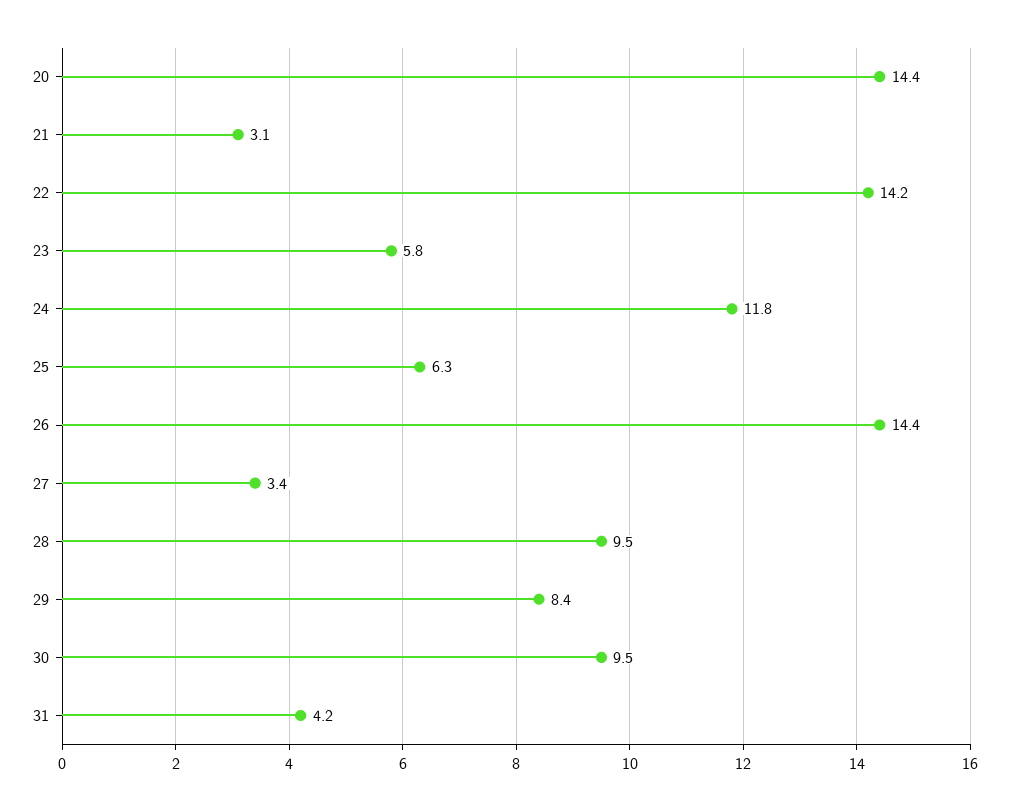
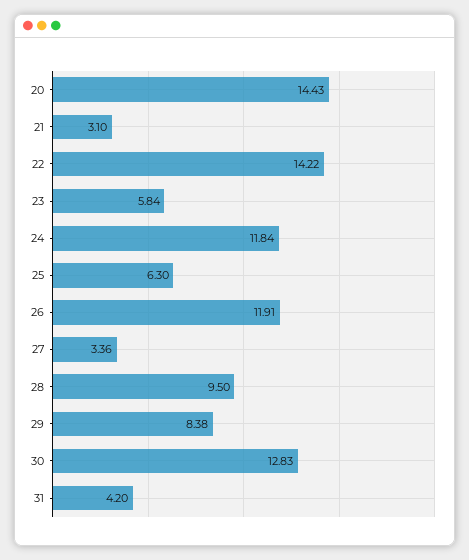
  {
    "20": 14.43,
    "21": 3.1,
    "22": 14.22,
    "23": 5.84,
    "24": 11.84,
    "25": 6.3,
-   "26": 14.4,
+   "26": 11.91,
    "27": 3.36,
    "28": 9.5,
    "29": 8.38,
-   "30": 9.5,
+   "30": 12.83,
    "31": 4.2
  }

